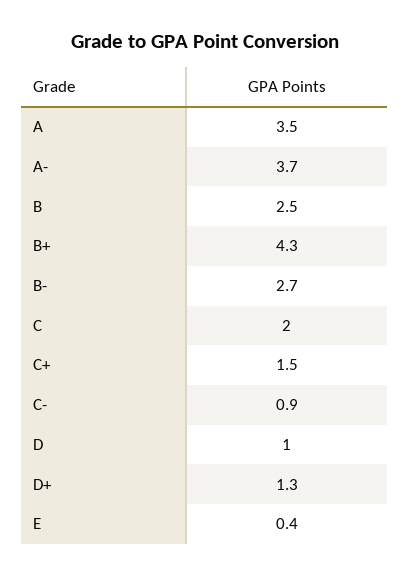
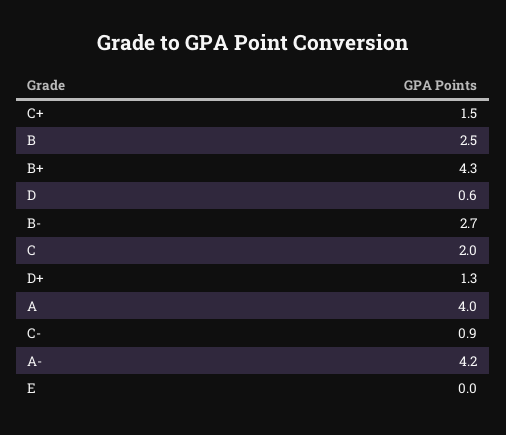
  {
-   "A": 3.5,
+   "A": 4,
-   "A-": 3.7,
+   "A-": 4.2,
    "B": 2.5,
    "B+": 4.3,
    "B-": 2.7,
    "C": 2,
    "C+": 1.5,
    "C-": 0.9,
-   "D": 1,
+   "D": 0.6,
    "D+": 1.3,
-   "E": 0.4
+   "E": 0
  }

